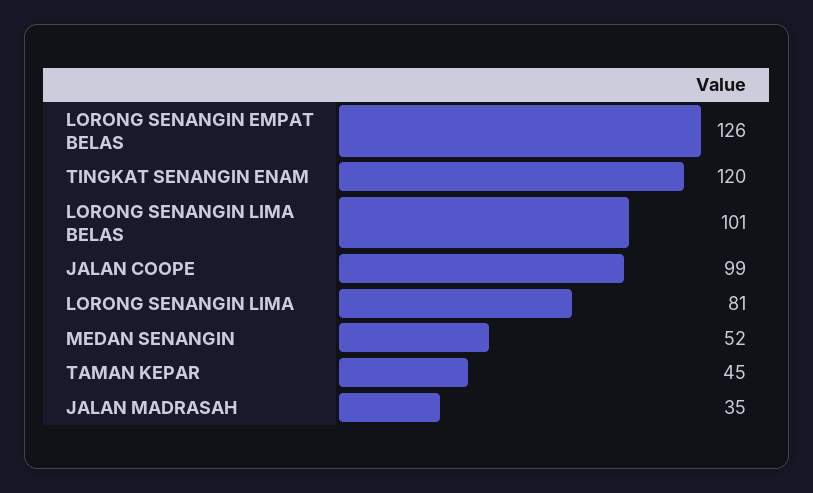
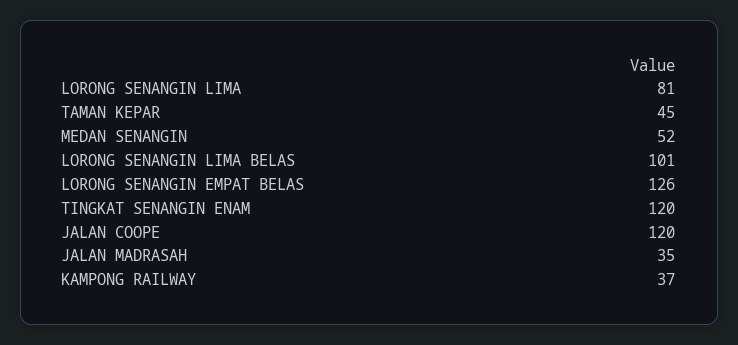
  {
    "LORONG SENANGIN EMPAT BELAS": 126,
    "TINGKAT SENANGIN ENAM": 120,
    "LORONG SENANGIN LIMA BELAS": 101,
-   "JALAN COOPE": 99,
+   "JALAN COOPE": 120,
    "LORONG SENANGIN LIMA": 81,
    "MEDAN SENANGIN": 52,
    "TAMAN KEPAR": 45,
-   "JALAN MADRASAH": 35
+   "JALAN MADRASAH": 35,
+   "KAMPONG RAILWAY": 37
  }

